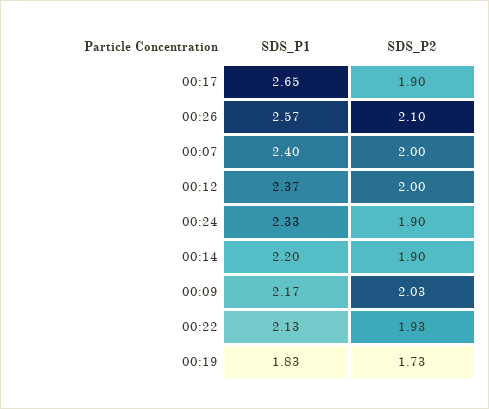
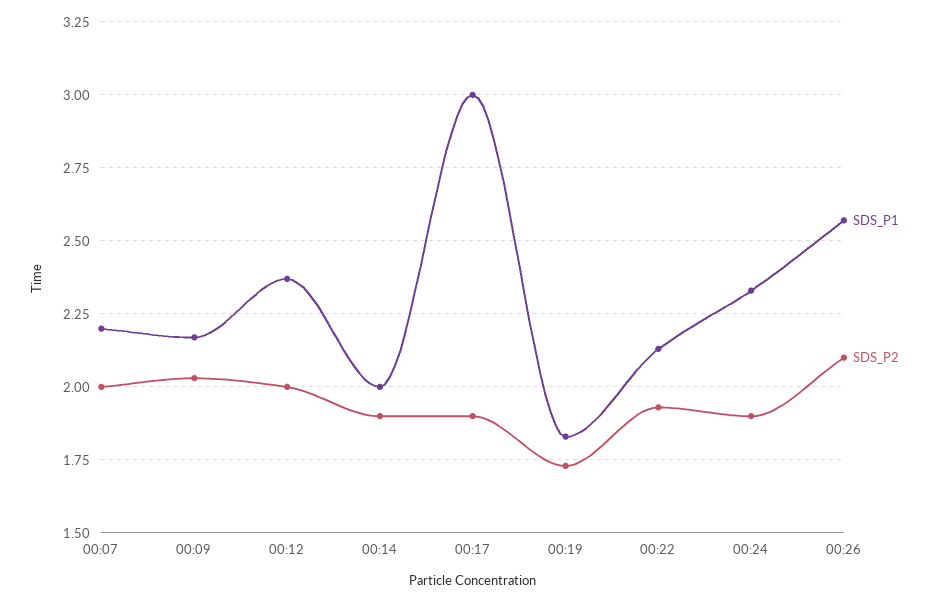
  {
    "SDS_P1": {
-     "00:17": 2.65,
+     "00:17": 3,
      "00:26": 2.57,
-     "00:07": 2.4,
+     "00:07": 2.2,
      "00:12": 2.37,
      "00:24": 2.33,
-     "00:14": 2.2,
+     "00:14": 2,
      "00:09": 2.17,
      "00:22": 2.13,
      "00:19": 1.83
    },
    "SDS_P2": {
      "00:17": 1.9,
      "00:26": 2.1,
      "00:07": 2,
      "00:12": 2,
      "00:24": 1.9,
      "00:14": 1.9,
      "00:09": 2.03,
      "00:22": 1.93,
      "00:19": 1.73
    }
  }

